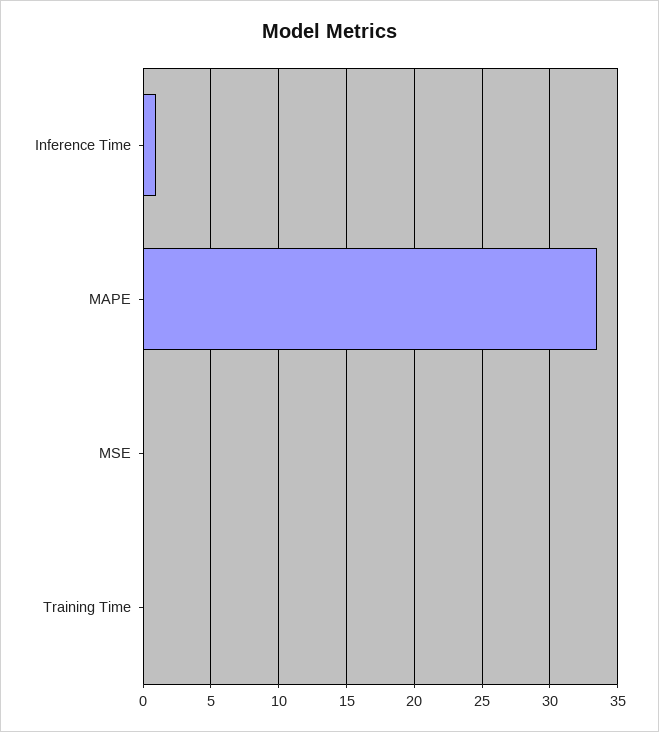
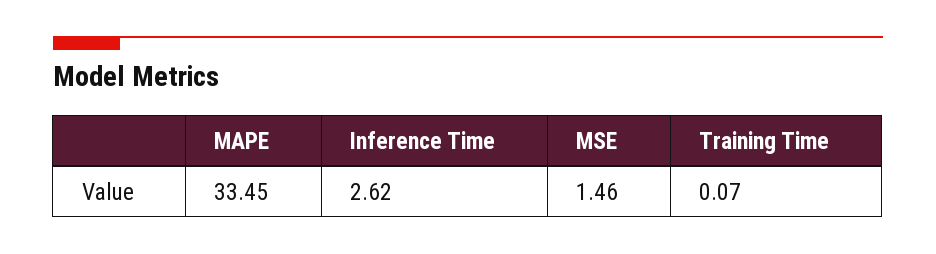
  {
-   "Inference Time": 1,
+   "Inference Time": 2.62,
    "MAPE": 33.45,
-   "MSE": 0,
+   "MSE": 1.46,
    "Training Time": 0.07
  }

